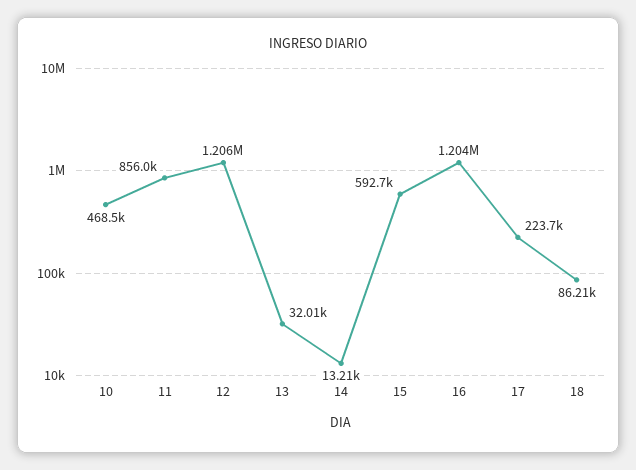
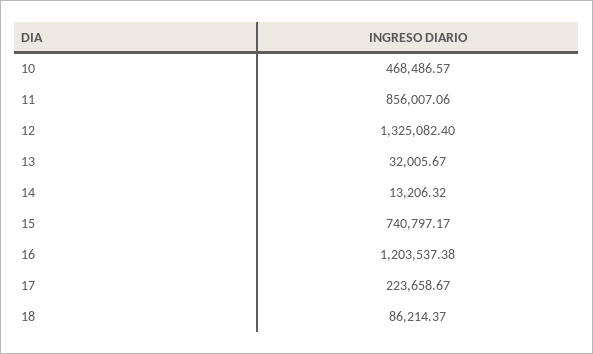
  {
    "10": 468486.57,
    "11": 856007.06,
-   "12": 1206000,
+   "12": 1325082.4,
    "13": 32005.67,
    "14": 13206.32,
-   "15": 592700,
+   "15": 740797.17,
    "16": 1203537.38,
    "17": 223658.67,
    "18": 86214.37
  }

